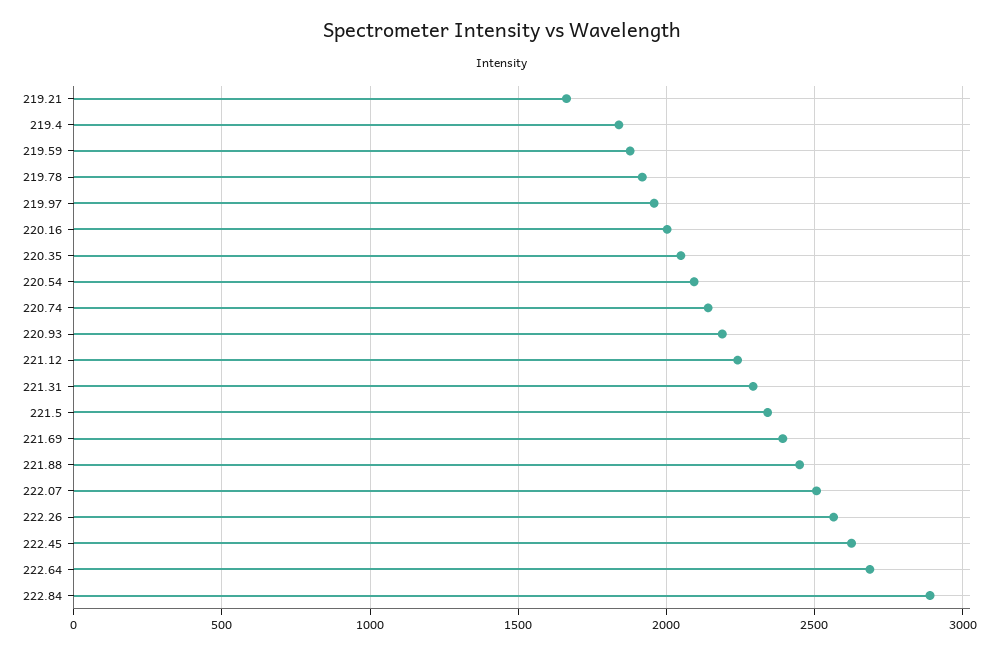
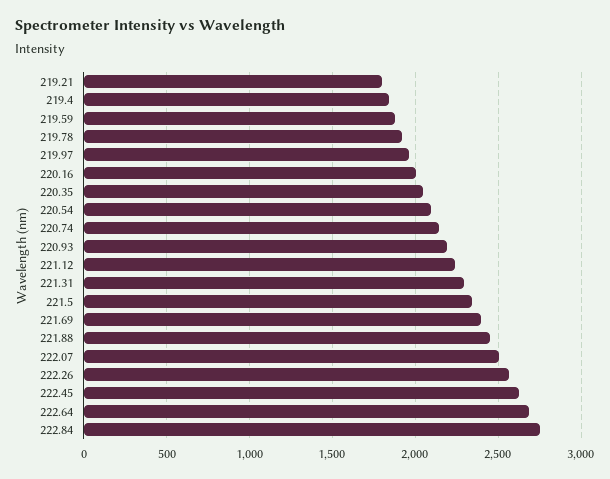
  {
-   "219.21": 1650,
+   "219.21": 1800,
    "219.4": 1850,
    "219.59": 1900,
    "219.78": 1900,
    "219.97": 1950,
    "220.16": 2000,
    "220.35": 2050,
    "220.54": 2100,
    "220.74": 2150,
    "220.93": 2200,
    "221.12": 2250,
    "221.31": 2300,
    "221.5": 2350,
    "221.69": 2400,
    "221.88": 2450,
    "222.07": 2500,
    "222.26": 2550,
    "222.45": 2650,
    "222.64": 2700,
-   "222.84": 2900
+   "222.84": 2750
  }

